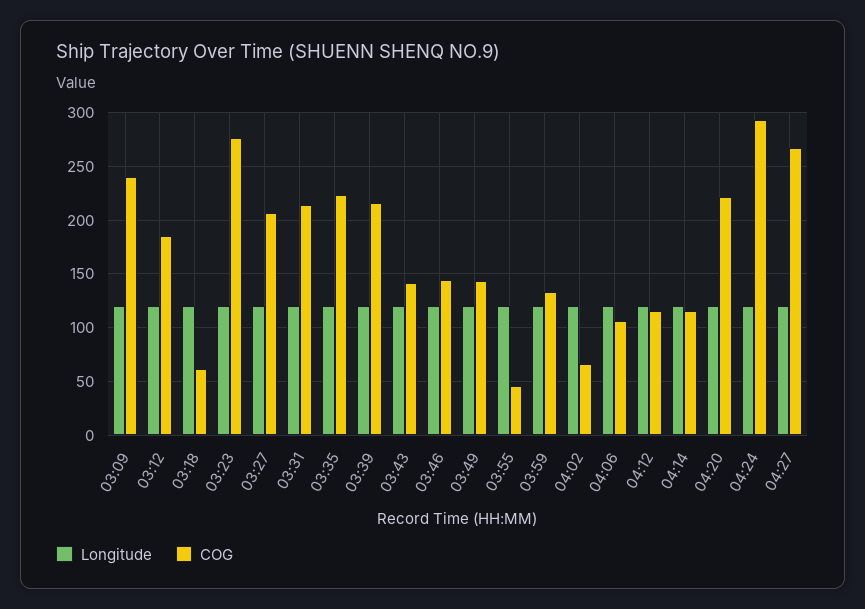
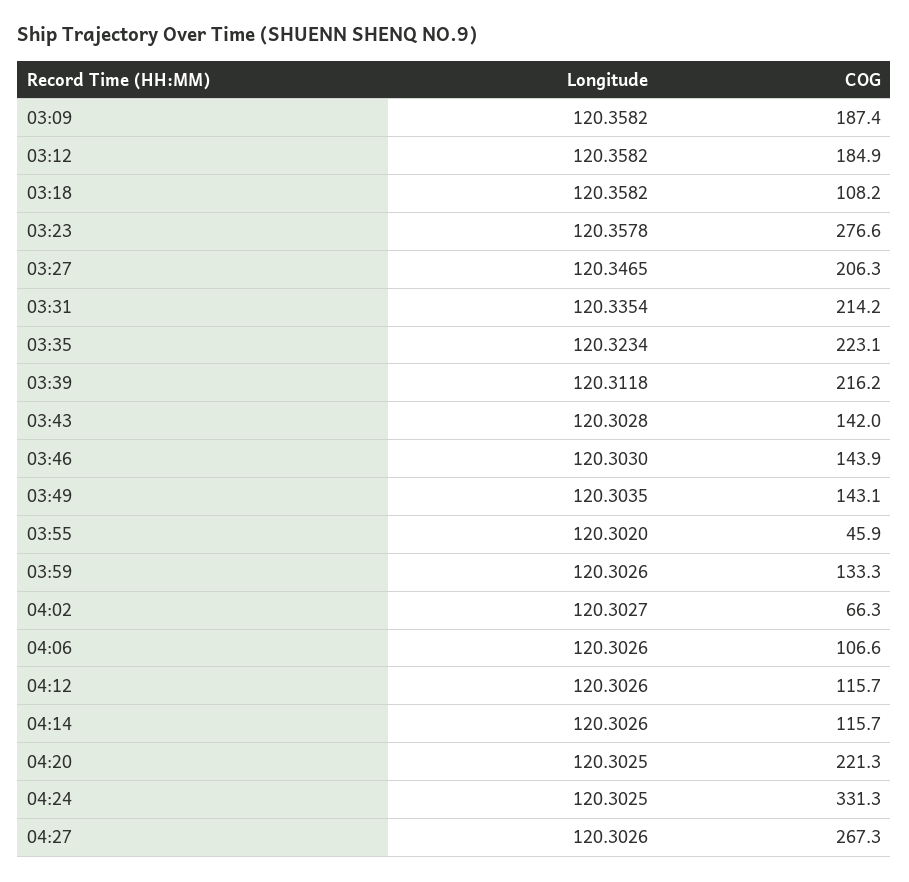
  {
    "Longitude": {
      "03:09": 120.3582,
      "03:12": 120.3582,
      "03:18": 120.3582,
      "03:23": 120.3578,
      "03:27": 120.3465,
      "03:31": 120.3354,
      "03:35": 120.3234,
      "03:39": 120.3118,
      "03:43": 120.3028,
      "03:46": 120.303,
      "03:49": 120.3035,
      "03:55": 120.302,
      "03:59": 120.3026,
      "04:02": 120.3027,
      "04:06": 120.3026,
      "04:12": 120.3026,
      "04:14": 120.3026,
      "04:20": 120.3025,
      "04:24": 120.3025,
      "04:27": 120.3026
    },
    "COG": {
-     "03:09": 240,
+     "03:09": 187.4,
      "03:12": 184.9,
-     "03:18": 60,
+     "03:18": 108.2,
      "03:23": 276.6,
      "03:27": 206.3,
      "03:31": 214.2,
      "03:35": 223.1,
      "03:39": 216.2,
      "03:43": 142,
      "03:46": 143.9,
      "03:49": 143.1,
      "03:55": 45.9,
      "03:59": 133.3,
      "04:02": 66.3,
      "04:06": 106.6,
      "04:12": 115.7,
      "04:14": 115.7,
      "04:20": 221.3,
-     "04:24": 290,
+     "04:24": 331.3,
      "04:27": 267.3
    }
  }

